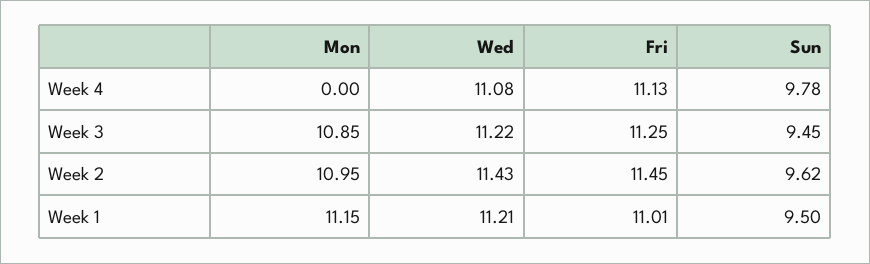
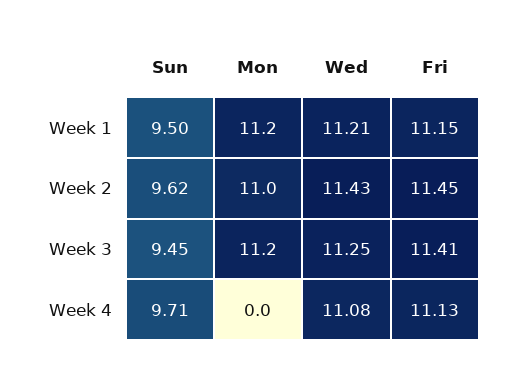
  {
    "Mon": {
      "Week 4": 0,
-     "Week 3": 10.85,
+     "Week 3": 11.2,
      "Week 2": 10.95,
      "Week 1": 11.15
    },
    "Wed": {
      "Week 4": 11.08,
-     "Week 3": 11.22,
+     "Week 3": 11.25,
      "Week 2": 11.43,
      "Week 1": 11.21
    },
    "Fri": {
      "Week 4": 11.13,
-     "Week 3": 11.25,
+     "Week 3": 11.41,
      "Week 2": 11.45,
-     "Week 1": 11.01
+     "Week 1": 11.15
    },
    "Sun": {
-     "Week 4": 9.78,
+     "Week 4": 9.71,
      "Week 3": 9.45,
      "Week 2": 9.62,
      "Week 1": 9.5
    }
  }

